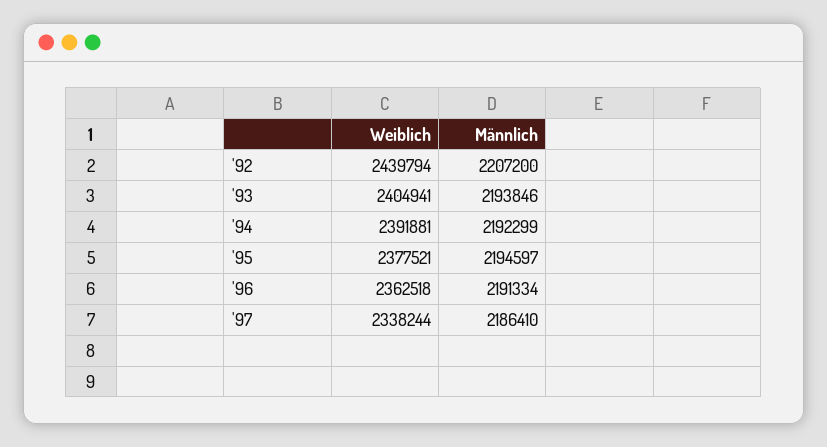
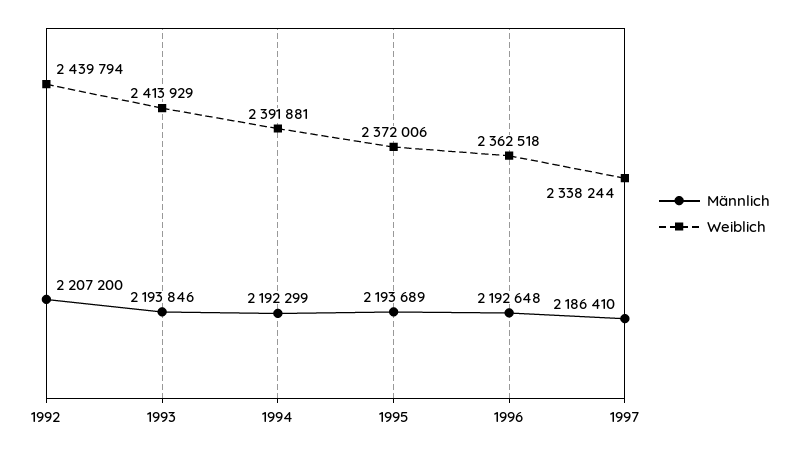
  {
    "Weiblich": {
      "'92": 2439794,
-     "'93": 2404941,
+     "'93": 2413929,
      "'94": 2391881,
-     "'95": 2377521,
+     "'95": 2372006,
      "'96": 2362518,
      "'97": 2338244
    },
    "Männlich": {
      "'92": 2207200,
      "'93": 2193846,
      "'94": 2192299,
-     "'95": 2194597,
+     "'95": 2193689,
-     "'96": 2191334,
+     "'96": 2192648,
      "'97": 2186410
    }
  }

